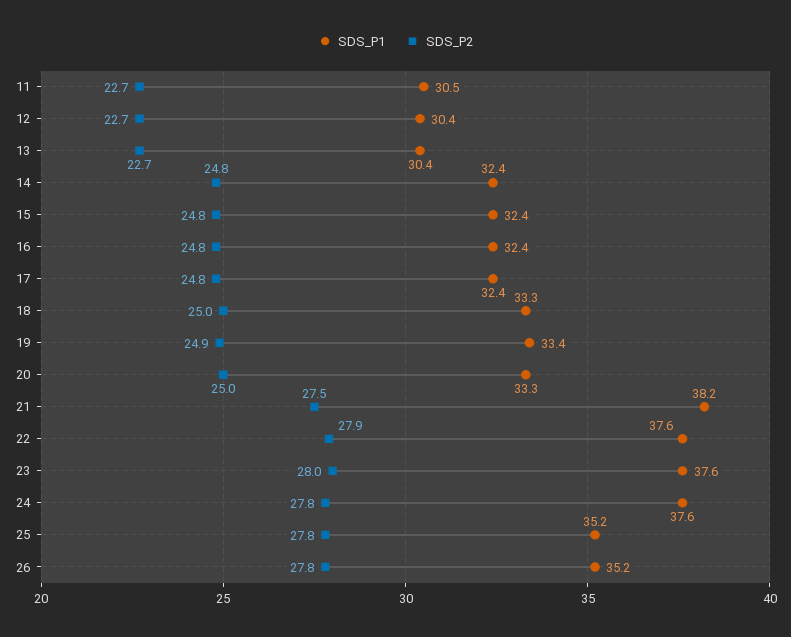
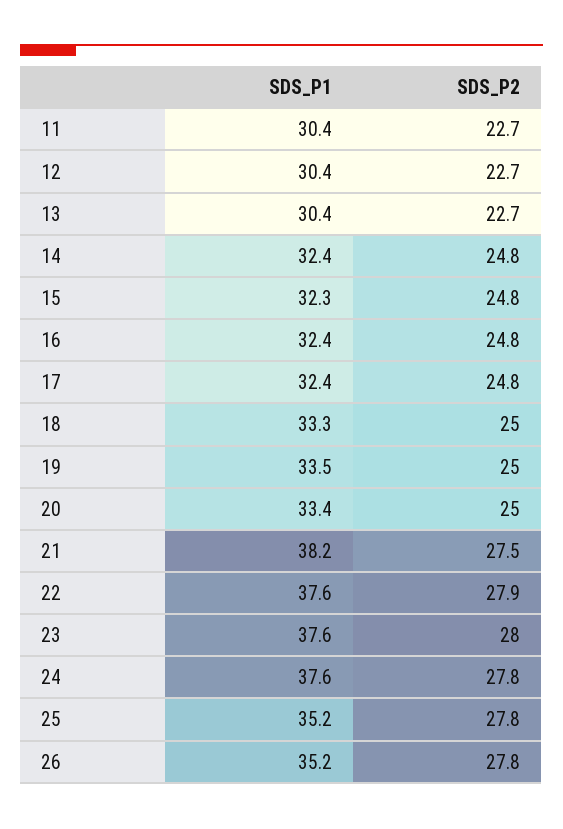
  {
    "SDS_P1": {
-     "11": 30.5,
+     "11": 30.4,
      "12": 30.4,
      "13": 30.4,
      "14": 32.4,
-     "15": 32.4,
+     "15": 32.3,
      "16": 32.4,
      "17": 32.4,
      "18": 33.3,
-     "19": 33.4,
+     "19": 33.5,
-     "20": 33.3,
+     "20": 33.4,
      "21": 38.2,
      "22": 37.6,
      "23": 37.6,
      "24": 37.6,
      "25": 35.2,
      "26": 35.2
    },
    "SDS_P2": {
      "11": 22.7,
      "12": 22.7,
      "13": 22.7,
      "14": 24.8,
      "15": 24.8,
      "16": 24.8,
      "17": 24.8,
      "18": 25,
-     "19": 24.9,
+     "19": 25,
      "20": 25,
      "21": 27.5,
      "22": 27.9,
      "23": 28,
      "24": 27.8,
      "25": 27.8,
      "26": 27.8
    }
  }

